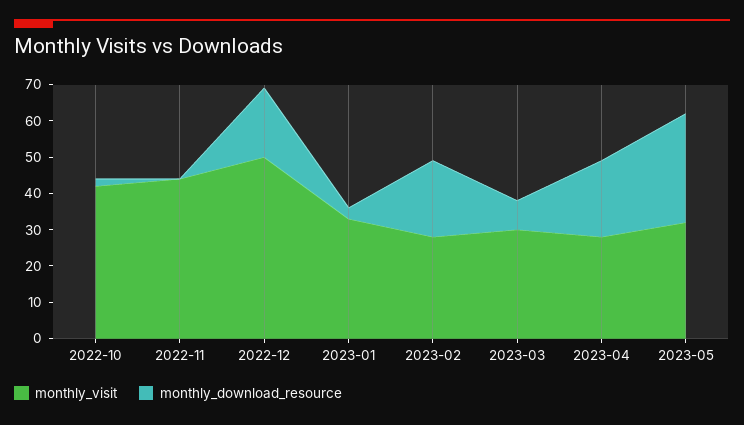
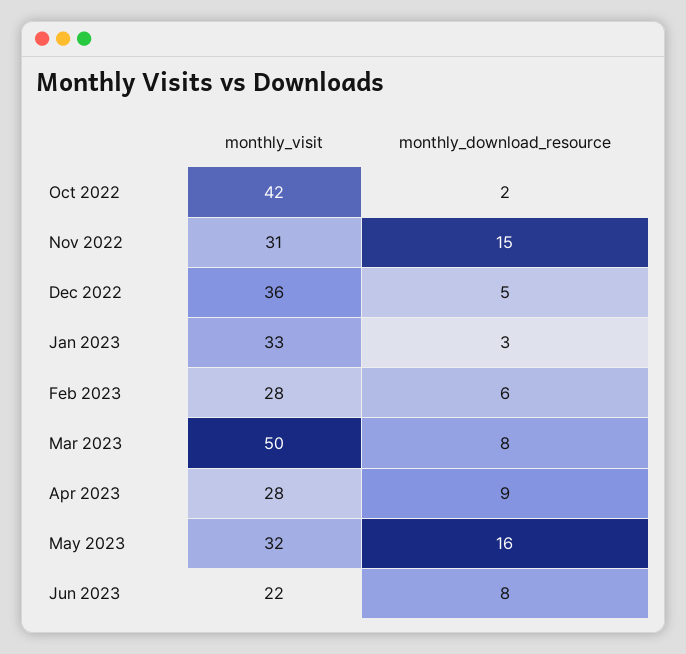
  {
    "monthly_visit": {
      "2022-10": 42,
-     "2022-11": 45,
+     "2022-11": 31,
-     "2022-12": 50,
+     "2022-12": 36,
      "2023-01": 33,
      "2023-02": 28,
-     "2023-03": 30,
+     "2023-03": 50,
      "2023-04": 28,
-     "2023-05": 32
+     "2023-05": 32,
+     "Jun 2023": 22
    },
    "monthly_download_resource": {
      "2022-10": 2,
-     "2022-11": 0,
+     "2022-11": 15,
-     "2022-12": 20,
+     "2022-12": 5,
      "2023-01": 3,
-     "2023-02": 20,
+     "2023-02": 6,
      "2023-03": 8,
-     "2023-04": 20,
+     "2023-04": 9,
-     "2023-05": 30
+     "2023-05": 16,
+     "Jun 2023": 8
    }
  }

